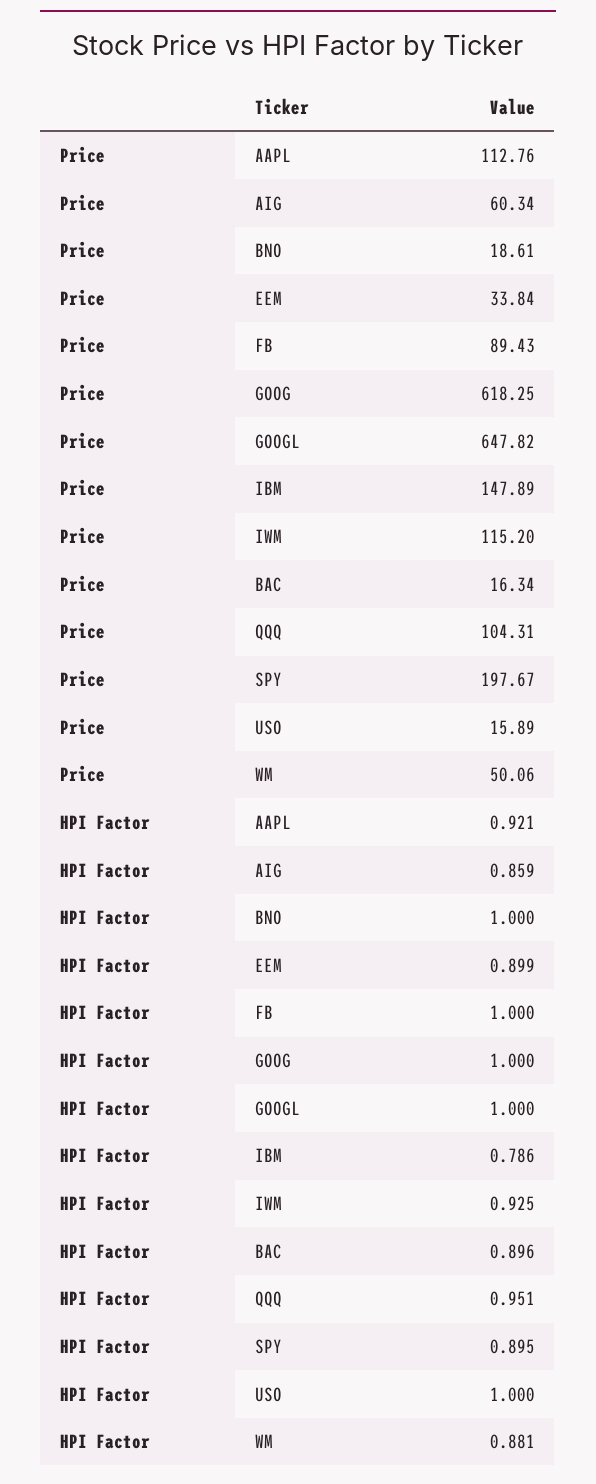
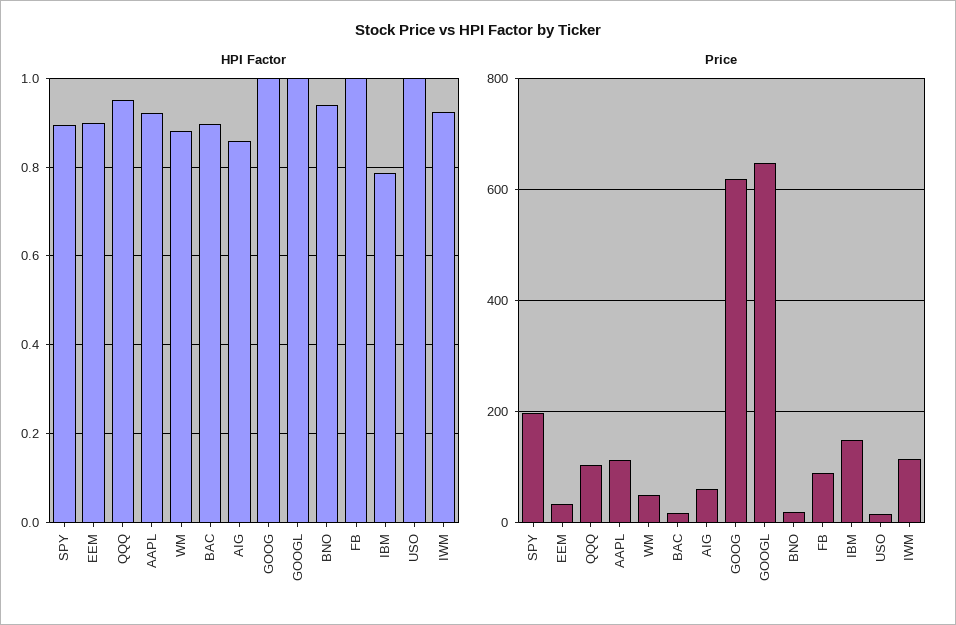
  {
    "Price": {
      "AAPL": 112.76,
      "AIG": 60.34,
      "BNO": 18.61,
      "EEM": 33.84,
      "FB": 89.43,
      "GOOG": 618.25,
      "GOOGL": 647.82,
      "IBM": 147.89,
      "IWM": 115.2,
      "BAC": 16.34,
      "QQQ": 104.31,
      "SPY": 197.67,
      "USO": 15.89,
      "WM": 50.06
    },
    "HPI Factor": {
      "AAPL": 0.921,
      "AIG": 0.859,
-     "BNO": 1,
+     "BNO": 0.94,
      "EEM": 0.899,
      "FB": 1,
      "GOOG": 1,
      "GOOGL": 1,
      "IBM": 0.786,
      "IWM": 0.925,
      "BAC": 0.896,
      "QQQ": 0.951,
      "SPY": 0.895,
      "USO": 1,
      "WM": 0.881
    }
  }

